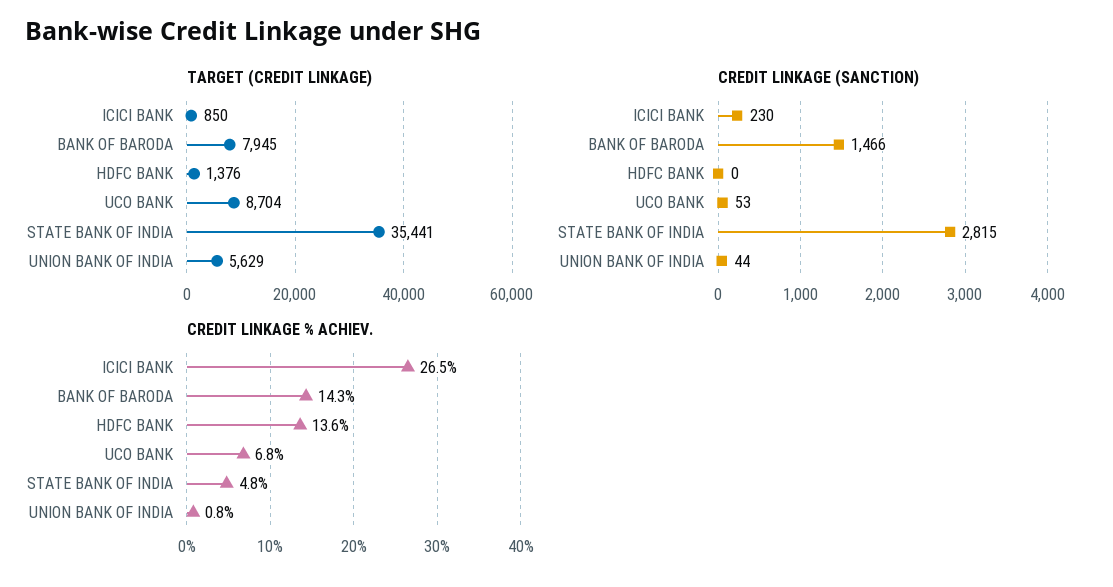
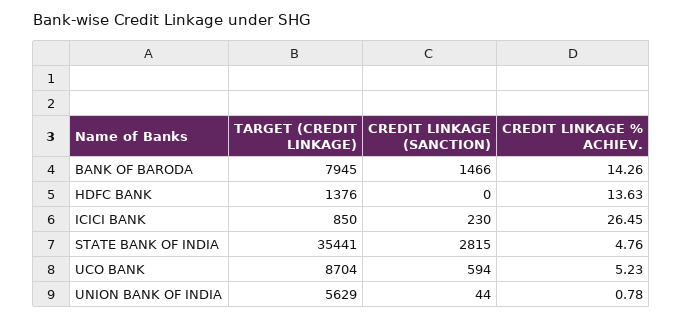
  {
    "TARGET (CREDIT LINKAGE)": {
      "ICICI BANK": 850,
      "BANK OF BARODA": 7945,
      "HDFC BANK": 1376,
      "UCO BANK": 8704,
      "STATE BANK OF INDIA": 35441,
      "UNION BANK OF INDIA": 5629
    },
    "CREDIT LINKAGE (SANCTION)": {
      "ICICI BANK": 230,
      "BANK OF BARODA": 1466,
      "HDFC BANK": 0,
-     "UCO BANK": 53,
+     "UCO BANK": 594,
      "STATE BANK OF INDIA": 2815,
      "UNION BANK OF INDIA": 44
    },
    "CREDIT LINKAGE % ACHIEV.": {
      "ICICI BANK": 26.45,
      "BANK OF BARODA": 14.26,
      "HDFC BANK": 13.63,
-     "UCO BANK": 6.8,
+     "UCO BANK": 5.23,
      "STATE BANK OF INDIA": 4.76,
      "UNION BANK OF INDIA": 0.78
    }
  }

